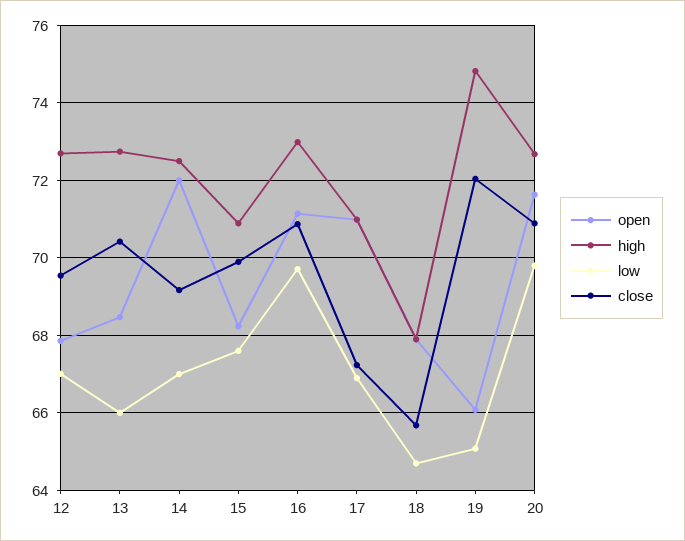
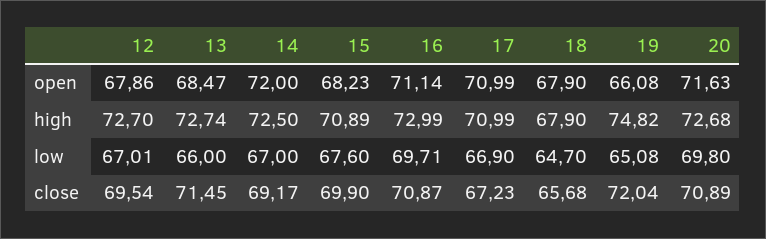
  {
    "open": {
      "12": 67.86,
      "13": 68.47,
      "14": 72,
      "15": 68.23,
      "16": 71.14,
      "17": 70.99,
      "18": 67.9,
      "19": 66.08,
      "20": 71.63
    },
    "high": {
      "12": 72.7,
      "13": 72.74,
      "14": 72.5,
      "15": 70.89,
      "16": 72.99,
      "17": 70.99,
      "18": 67.9,
      "19": 74.82,
      "20": 72.68
    },
    "low": {
      "12": 67.01,
      "13": 66,
      "14": 67,
      "15": 67.6,
      "16": 69.71,
      "17": 66.9,
      "18": 64.7,
      "19": 65.08,
      "20": 69.8
    },
    "close": {
      "12": 69.54,
-     "13": 70.4,
+     "13": 71.45,
      "14": 69.17,
      "15": 69.9,
      "16": 70.87,
      "17": 67.23,
      "18": 65.68,
      "19": 72.04,
      "20": 70.89
    }
  }

